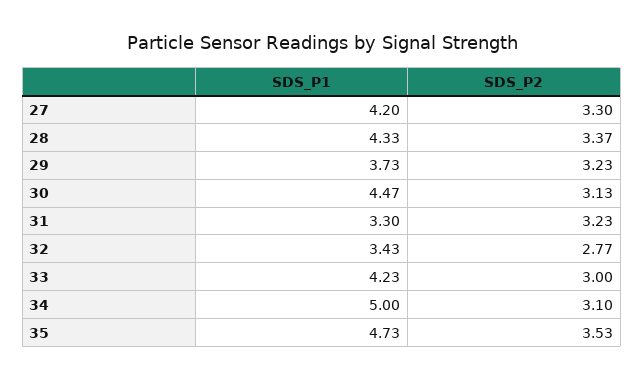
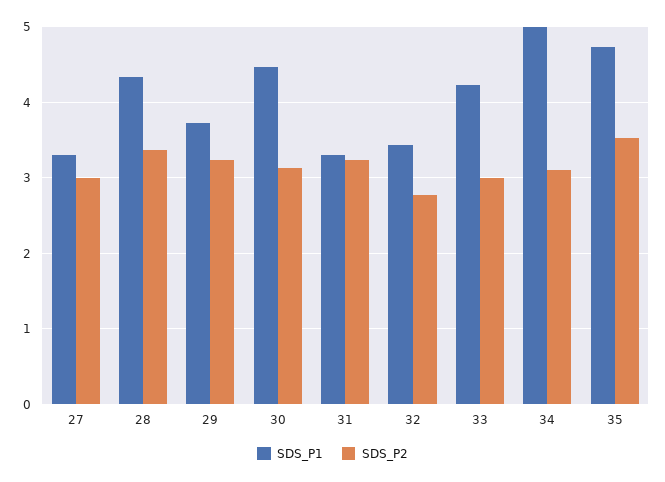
  {
    "SDS_P1": {
-     "27": 4.2,
+     "27": 3.3,
      "28": 4.33,
      "29": 3.73,
      "30": 4.47,
      "31": 3.3,
      "32": 3.43,
      "33": 4.23,
      "34": 5,
      "35": 4.73
    },
    "SDS_P2": {
-     "27": 3.3,
+     "27": 3,
      "28": 3.37,
      "29": 3.23,
      "30": 3.13,
      "31": 3.23,
      "32": 2.77,
      "33": 3,
      "34": 3.1,
      "35": 3.53
    }
  }

